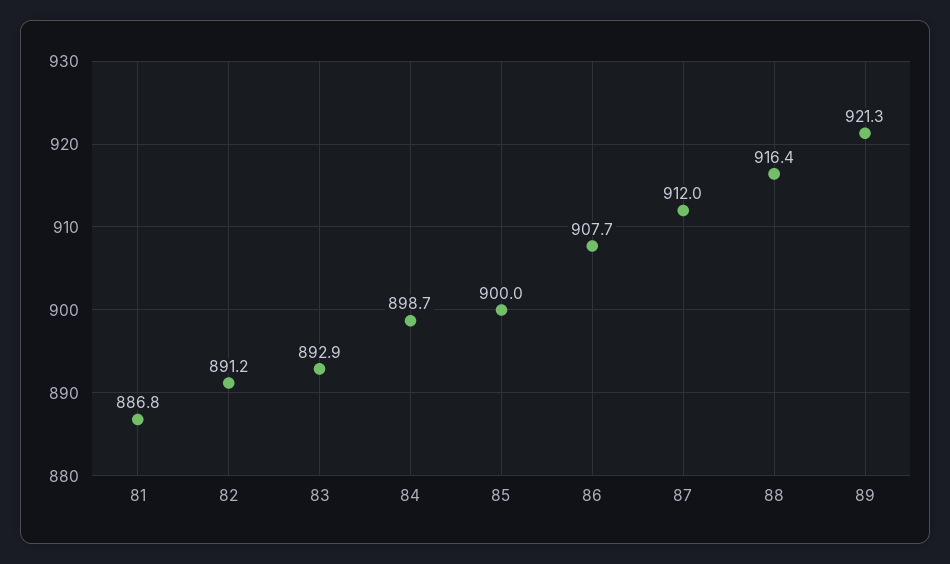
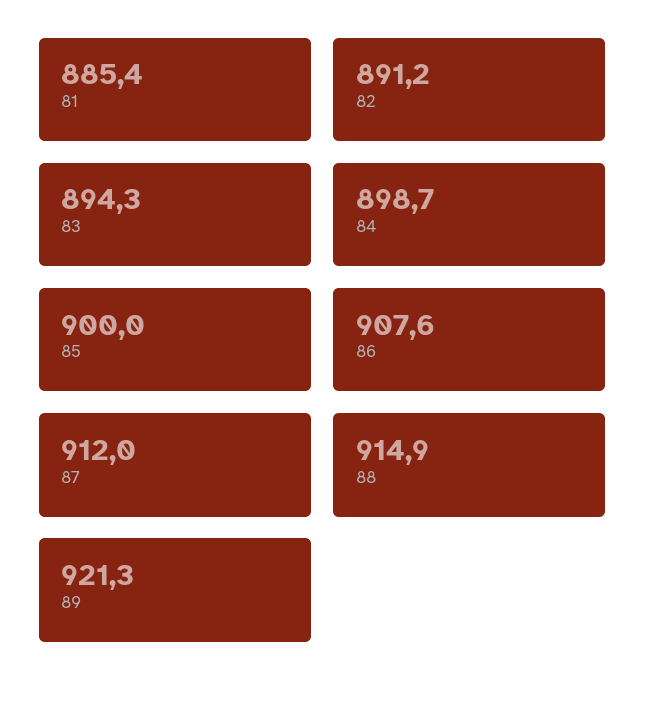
  {
-   "81": 886.8,
+   "81": 885.4,
    "82": 891.2,
-   "83": 892.9,
+   "83": 894.3,
    "84": 898.7,
    "85": 900,
-   "86": 907.7,
+   "86": 907.6,
    "87": 912,
-   "88": 916.4,
+   "88": 914.9,
    "89": 921.3
  }

